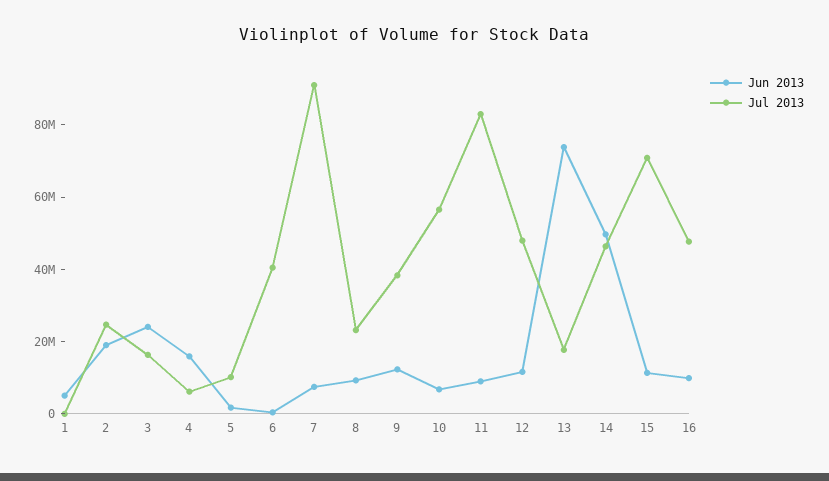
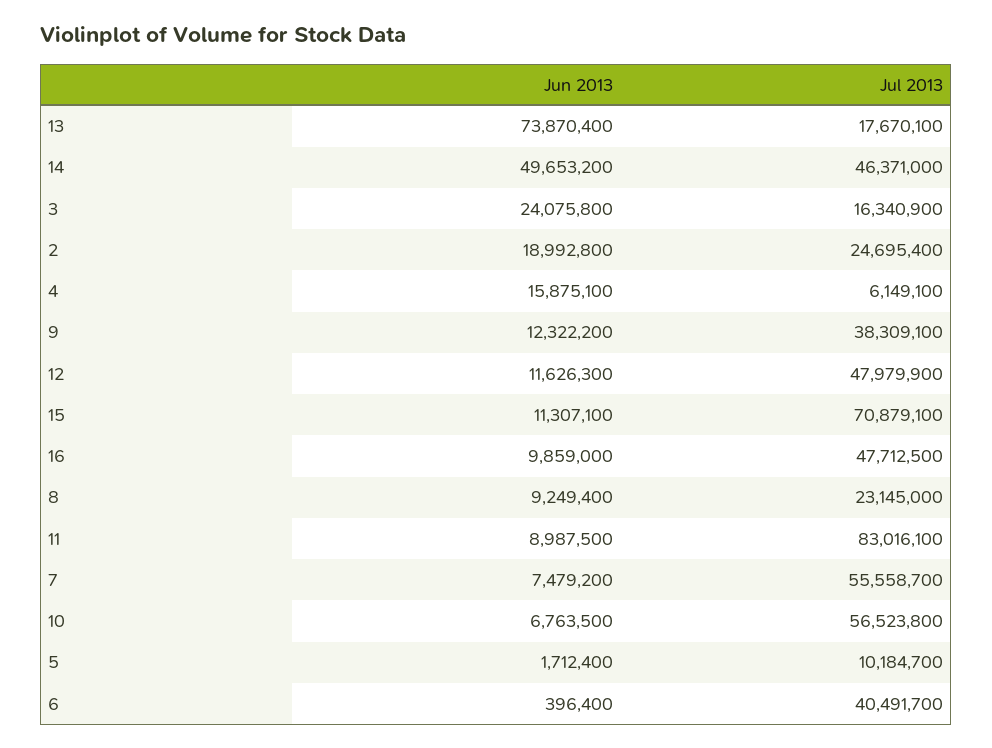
  {
    "Jun 2013": {
-     "1": 5000000,
      "2": 18992800,
      "3": 24075800,
      "4": 15875100,
      "5": 1712400,
      "6": 396400,
      "7": 7479200,
      "8": 9249400,
      "9": 12322200,
      "10": 6763500,
      "11": 8987500,
      "12": 11626300,
      "13": 73870400,
      "14": 49653200,
      "15": 11307100,
      "16": 9859000
    },
    "Jul 2013": {
-     "1": 0,
      "2": 24695400,
      "3": 16340900,
      "4": 6149100,
      "5": 10184700,
      "6": 40491700,
-     "7": 90000000,
+     "7": 55558700,
      "8": 23145000,
      "9": 38309100,
      "10": 56523800,
      "11": 83016100,
      "12": 47979900,
      "13": 17670100,
      "14": 46371000,
      "15": 70879100,
      "16": 47712500
    }
  }

